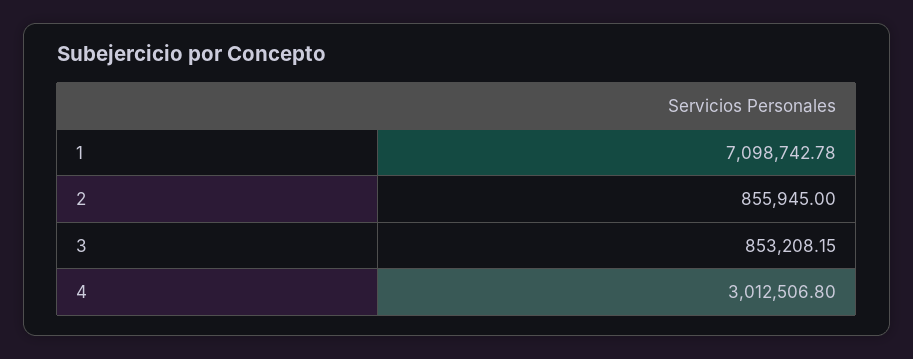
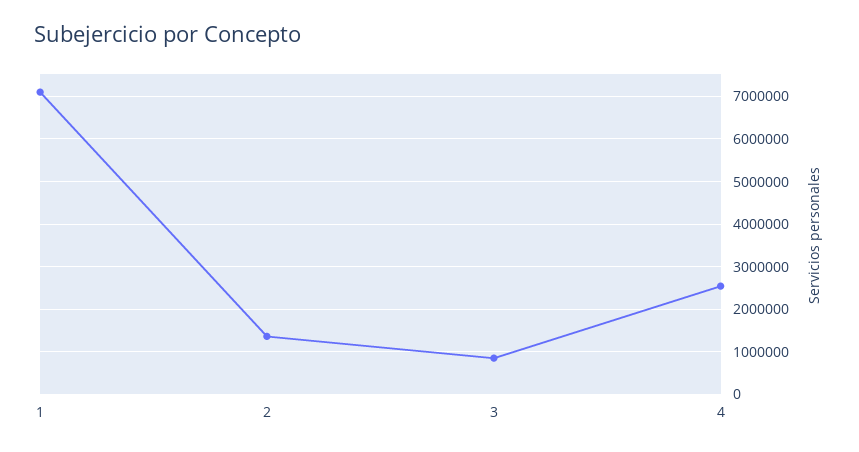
  {
    "1": 7098742.78,
-   "2": 855945,
+   "2": 1400000,
    "3": 853208.15,
-   "4": 3012506.8
+   "4": 2600000
  }

